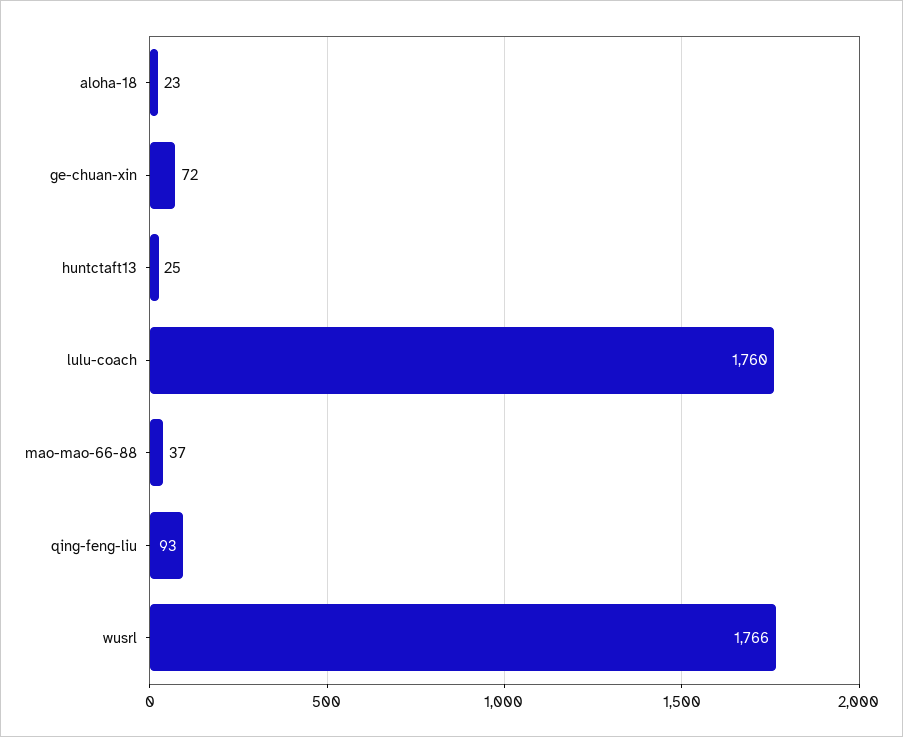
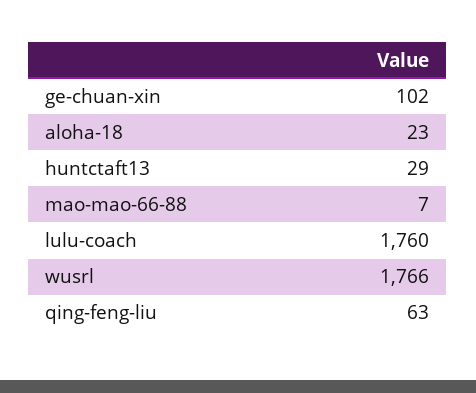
  {
    "aloha-18": 23,
-   "ge-chuan-xin": 72,
+   "ge-chuan-xin": 102,
-   "huntctaft13": 25,
+   "huntctaft13": 29,
    "lulu-coach": 1760,
-   "mao-mao-66-88": 37,
+   "mao-mao-66-88": 7,
-   "qing-feng-liu": 93,
+   "qing-feng-liu": 63,
    "wusrl": 1766
  }

